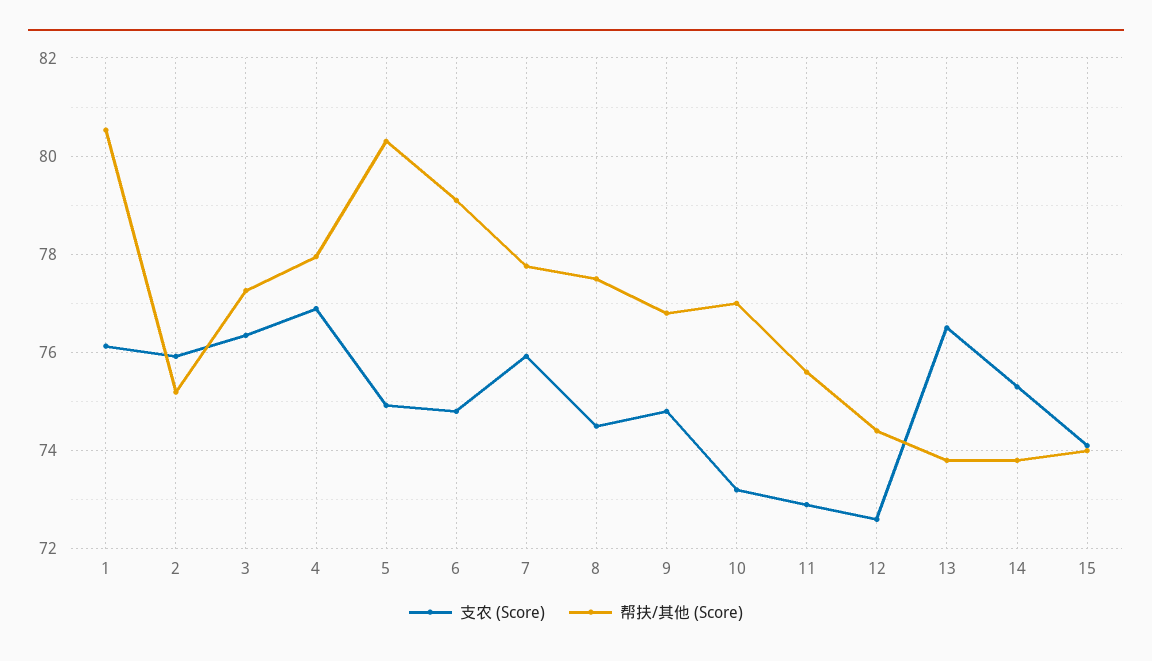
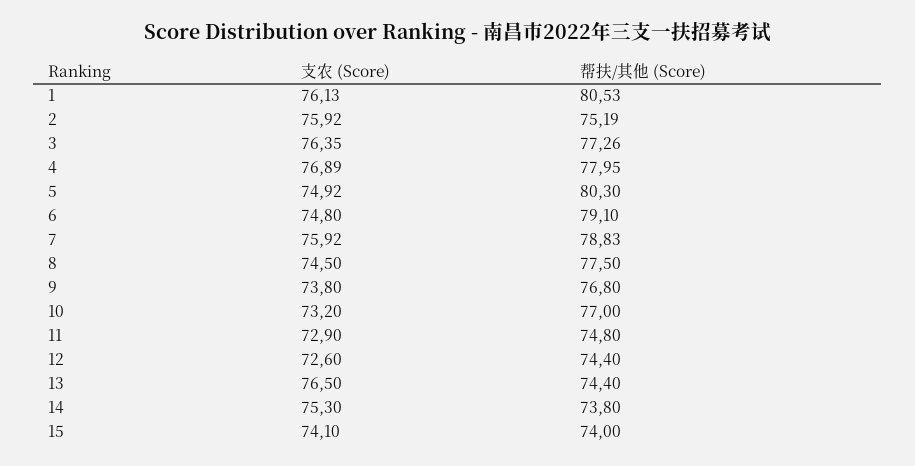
  {
    "支农 (Score)": {
      "1": 76.13,
      "2": 75.92,
      "3": 76.35,
      "4": 76.89,
      "5": 74.92,
      "6": 74.8,
      "7": 75.92,
      "8": 74.5,
-     "9": 74.8,
+     "9": 73.8,
      "10": 73.2,
      "11": 72.9,
      "12": 72.6,
      "13": 76.5,
      "14": 75.3,
      "15": 74.1
    },
    "帮扶/其他 (Score)": {
      "1": 80.53,
      "2": 75.19,
      "3": 77.26,
      "4": 77.95,
      "5": 80.3,
      "6": 79.1,
-     "7": 77.8,
+     "7": 78.83,
      "8": 77.5,
      "9": 76.8,
      "10": 77,
-     "11": 75.6,
+     "11": 74.8,
      "12": 74.4,
-     "13": 73.8,
+     "13": 74.4,
      "14": 73.8,
      "15": 74
    }
  }

